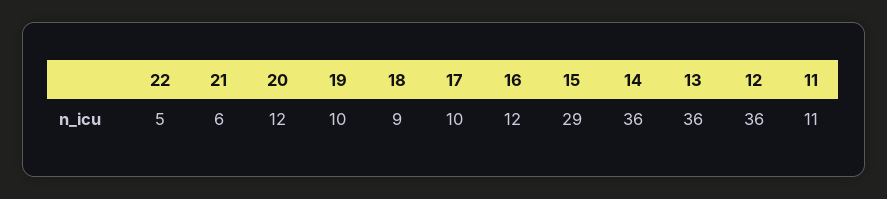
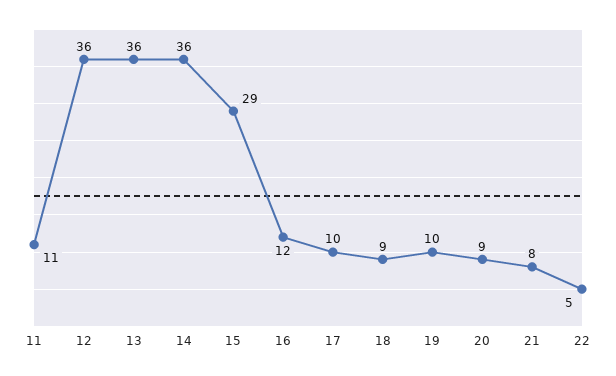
  {
    "22": 5,
-   "21": 6,
+   "21": 8,
-   "20": 12,
+   "20": 9,
    "19": 10,
    "18": 9,
    "17": 10,
    "16": 12,
    "15": 29,
    "14": 36,
    "13": 36,
    "12": 36,
    "11": 11
  }

